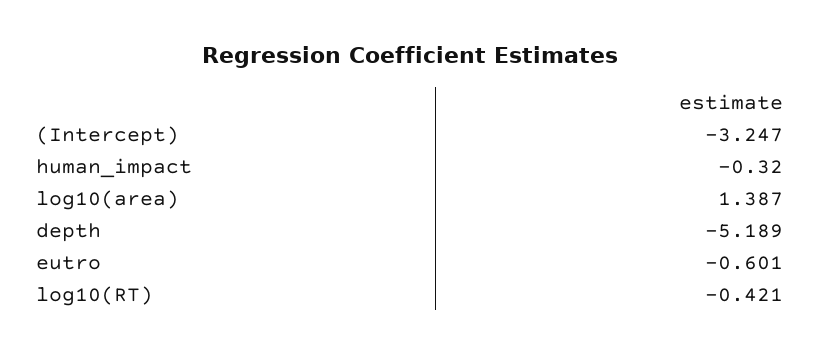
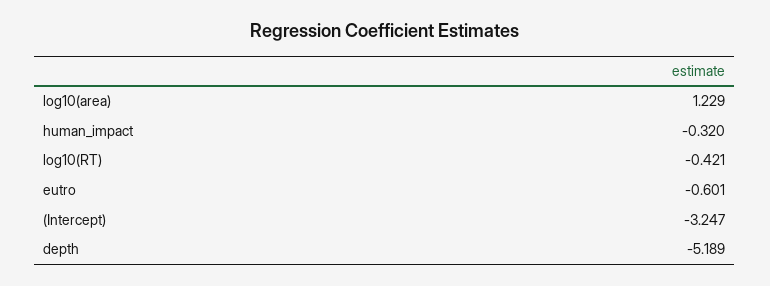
  {
    "(Intercept)": -3.247,
    "human_impact": -0.32,
-   "log10(area)": 1.387,
+   "log10(area)": 1.229,
    "depth": -5.189,
    "eutro": -0.601,
    "log10(RT)": -0.421
  }

